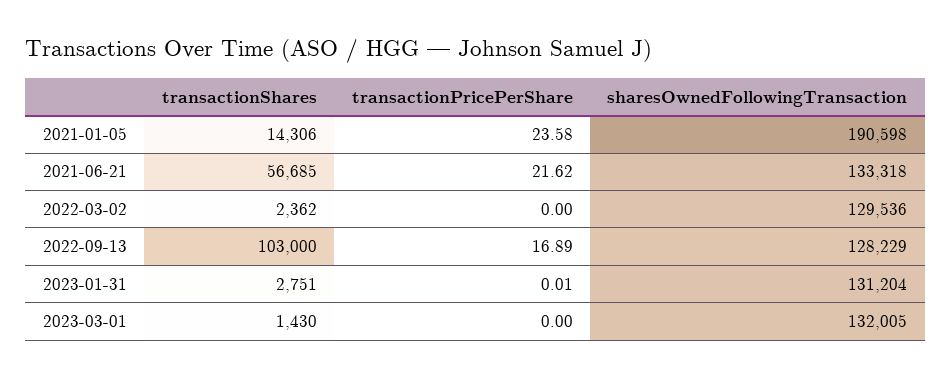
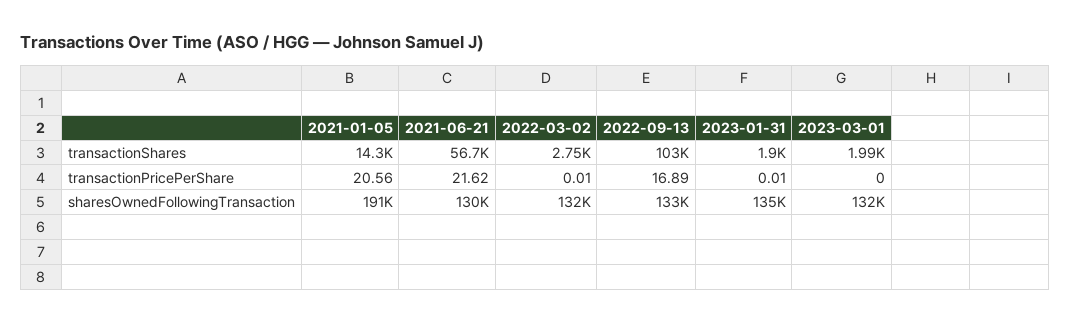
  {
    "transactionShares": {
      "2021-01-05": 14306,
      "2021-06-21": 56685,
-     "2022-03-02": 2362,
+     "2022-03-02": 2750,
      "2022-09-13": 103000,
-     "2023-01-31": 2751,
+     "2023-01-31": 1900,
-     "2023-03-01": 1430
+     "2023-03-01": 1990
    },
    "transactionPricePerShare": {
-     "2021-01-05": 23.58,
+     "2021-01-05": 20.56,
      "2021-06-21": 21.62,
-     "2022-03-02": 0,
+     "2022-03-02": 0.01,
      "2022-09-13": 16.89,
      "2023-01-31": 0.01,
      "2023-03-01": 0
    },
    "sharesOwnedFollowingTransaction": {
      "2021-01-05": 190598,
-     "2021-06-21": 133318,
+     "2021-06-21": 130000,
-     "2022-03-02": 129536,
+     "2022-03-02": 132000,
-     "2022-09-13": 128229,
+     "2022-09-13": 133000,
-     "2023-01-31": 131204,
+     "2023-01-31": 135000,
      "2023-03-01": 132005
    }
  }

